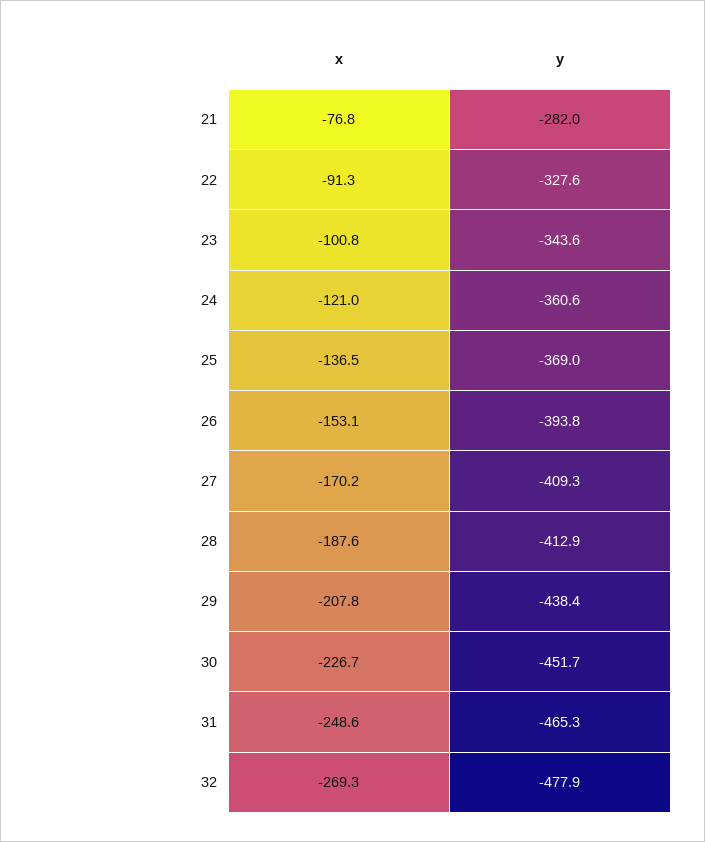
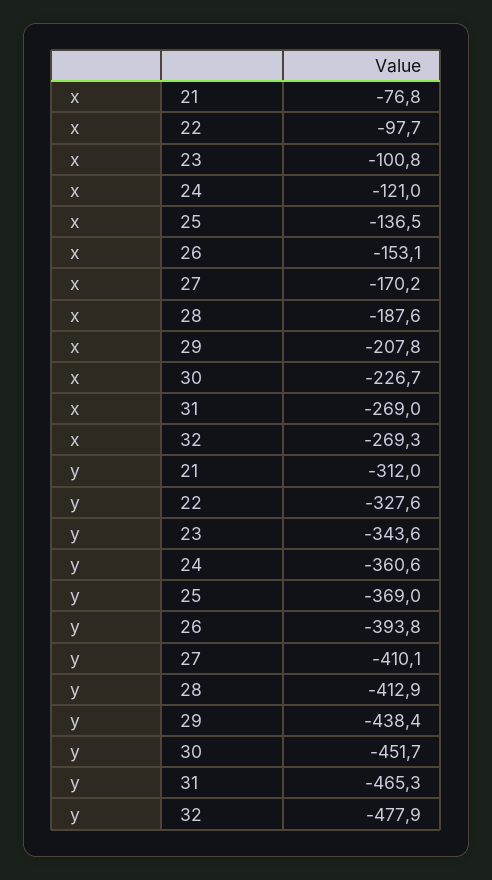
  {
    "x": {
      "21": -76.8,
-     "22": -91.3,
+     "22": -97.7,
      "23": -100.8,
      "24": -121,
      "25": -136.5,
      "26": -153.1,
      "27": -170.2,
      "28": -187.6,
      "29": -207.8,
      "30": -226.7,
-     "31": -248.6,
+     "31": -269,
      "32": -269.3
    },
    "y": {
-     "21": -282,
+     "21": -312,
      "22": -327.6,
      "23": -343.6,
      "24": -360.6,
      "25": -369,
      "26": -393.8,
-     "27": -409.3,
+     "27": -410.1,
      "28": -412.9,
      "29": -438.4,
      "30": -451.7,
      "31": -465.3,
      "32": -477.9
    }
  }

